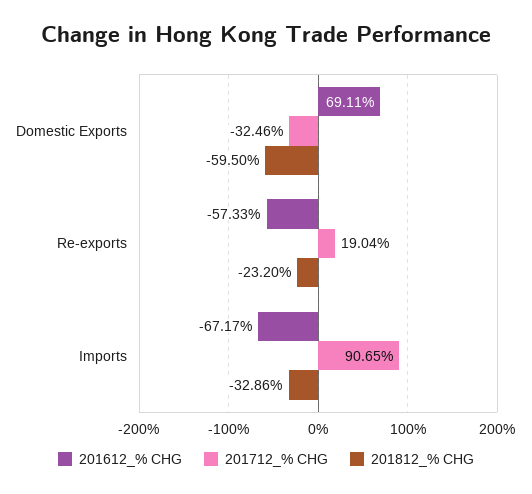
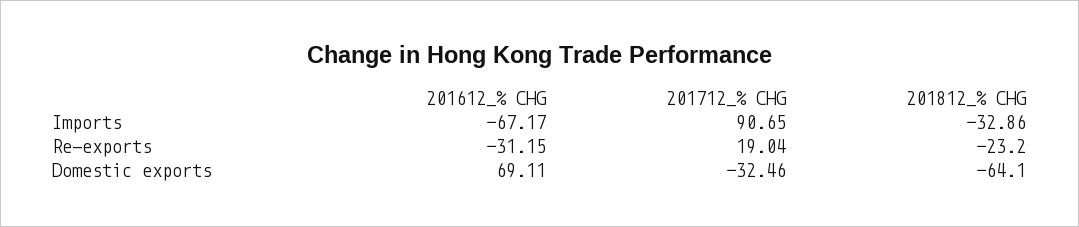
  {
    "201612_% CHG": {
      "Domestic Exports": 69.11,
-     "Re-exports": -57.33,
+     "Re-exports": -31.15,
      "Imports": -67.17
    },
    "201712_% CHG": {
      "Domestic Exports": -32.46,
      "Re-exports": 19.04,
      "Imports": 90.65
    },
    "201812_% CHG": {
-     "Domestic Exports": -59.5,
+     "Domestic Exports": -64.1,
      "Re-exports": -23.2,
      "Imports": -32.86
    }
  }

